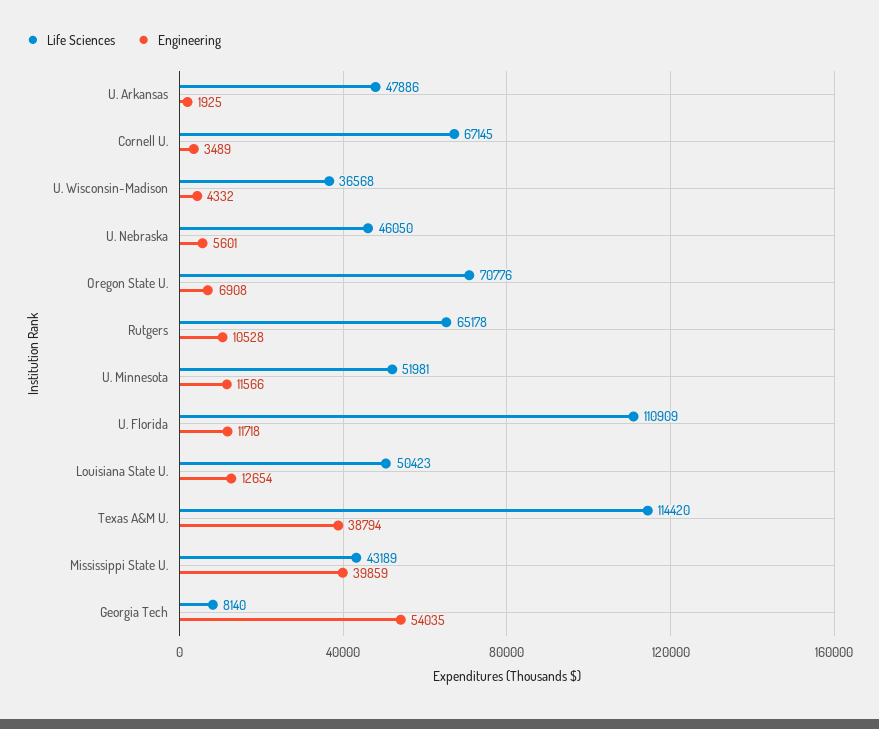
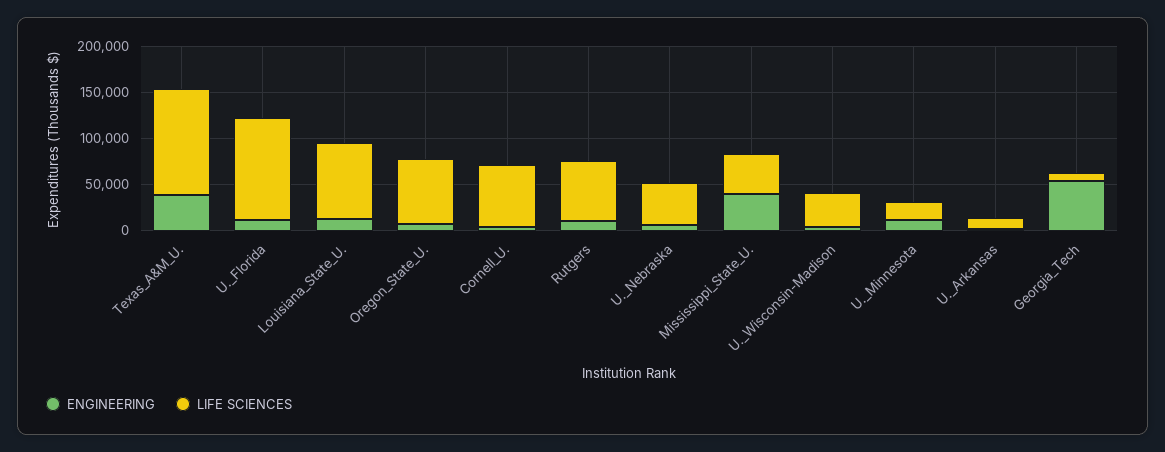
  {
    "Life Sciences": {
-     "U. Arkansas": 47886,
+     "U. Arkansas": 10000,
      "Cornell U.": 67145,
      "U. Wisconsin-Madison": 36568,
      "U. Nebraska": 46050,
      "Oregon State U.": 70776,
      "Rutgers": 65178,
-     "U. Minnesota": 51981,
+     "U. Minnesota": 20000,
      "U. Florida": 110909,
-     "Louisiana State U.": 50423,
+     "Louisiana State U.": 80000,
      "Texas A&M U.": 114420,
      "Mississippi State U.": 43189,
      "Georgia Tech": 8140
    },
    "Engineering": {
      "U. Arkansas": 1925,
      "Cornell U.": 3489,
      "U. Wisconsin-Madison": 4332,
      "U. Nebraska": 5601,
      "Oregon State U.": 6908,
      "Rutgers": 10528,
      "U. Minnesota": 11566,
      "U. Florida": 11718,
      "Louisiana State U.": 12654,
      "Texas A&M U.": 38794,
      "Mississippi State U.": 39859,
      "Georgia Tech": 54035
    }
  }

